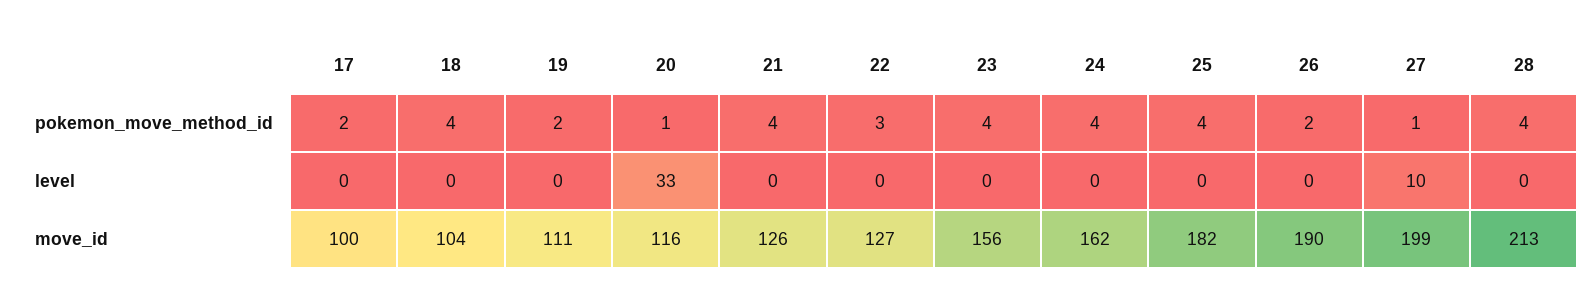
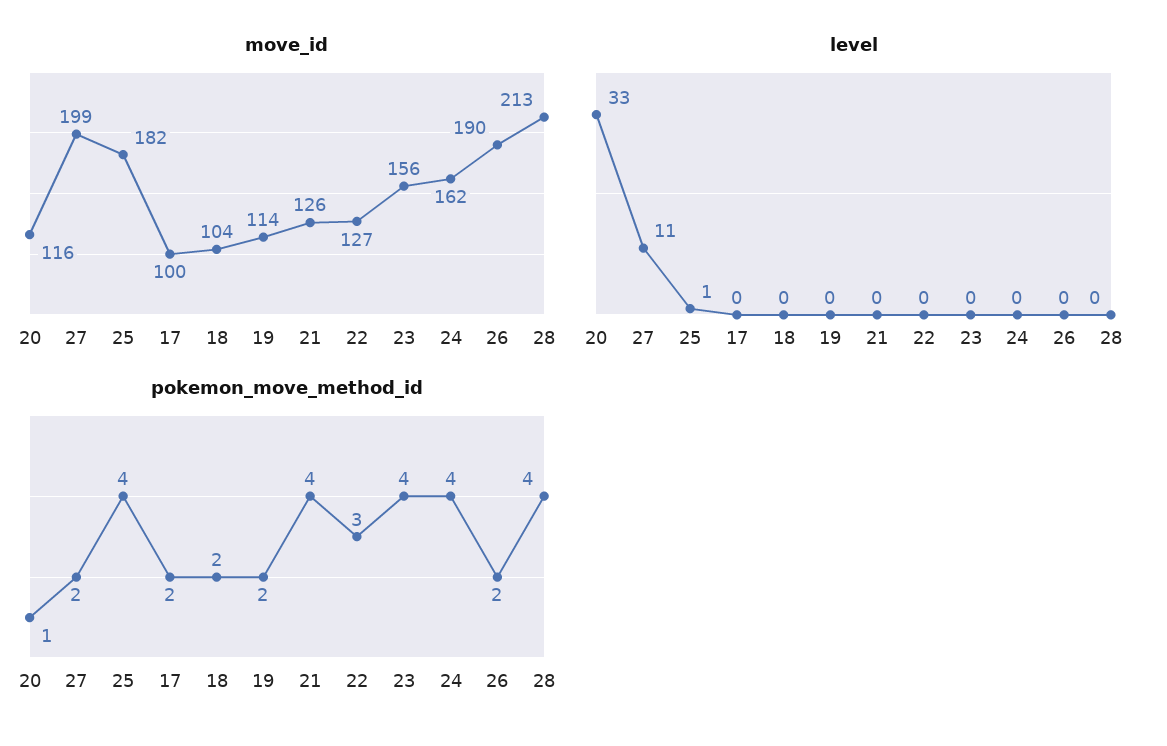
  {
    "pokemon_move_method_id": {
      "17": 2,
-     "18": 4,
+     "18": 2,
      "19": 2,
      "20": 1,
      "21": 4,
      "22": 3,
      "23": 4,
      "24": 4,
      "25": 4,
      "26": 2,
-     "27": 1,
+     "27": 2,
      "28": 4
    },
    "level": {
      "17": 0,
      "18": 0,
      "19": 0,
      "20": 33,
      "21": 0,
      "22": 0,
      "23": 0,
      "24": 0,
-     "25": 0,
+     "25": 1,
      "26": 0,
-     "27": 10,
+     "27": 11,
      "28": 0
    },
    "move_id": {
      "17": 100,
      "18": 104,
-     "19": 111,
+     "19": 114,
      "20": 116,
      "21": 126,
      "22": 127,
      "23": 156,
      "24": 162,
      "25": 182,
      "26": 190,
      "27": 199,
      "28": 213
    }
  }

